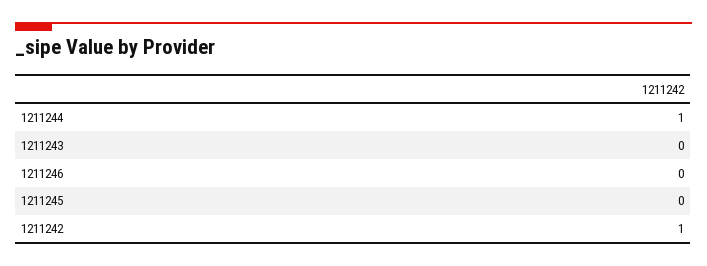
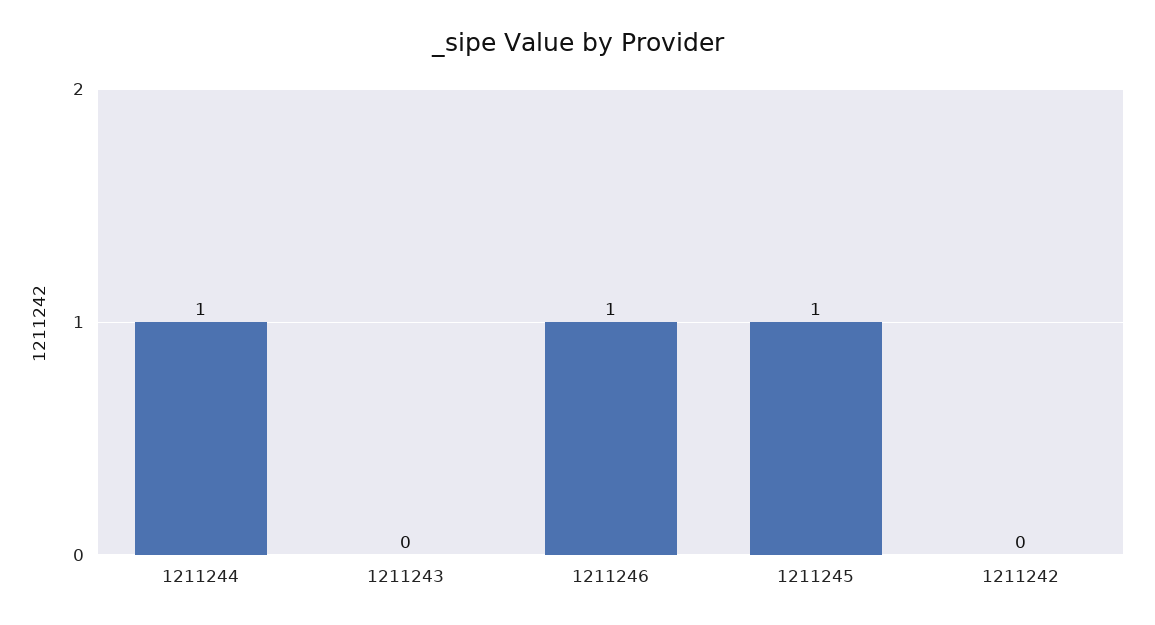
  {
    "1211244": 1,
    "1211243": 0,
-   "1211246": 0,
+   "1211246": 1,
-   "1211245": 0,
+   "1211245": 1,
-   "1211242": 1
+   "1211242": 0
  }

